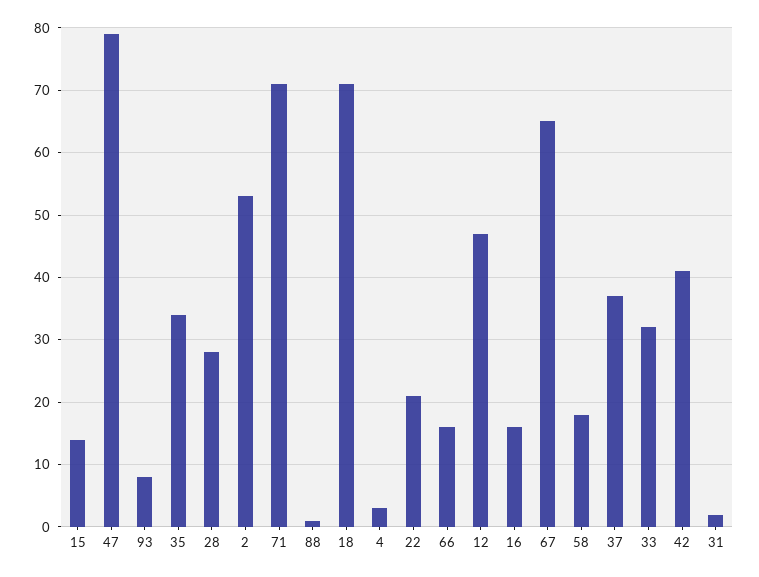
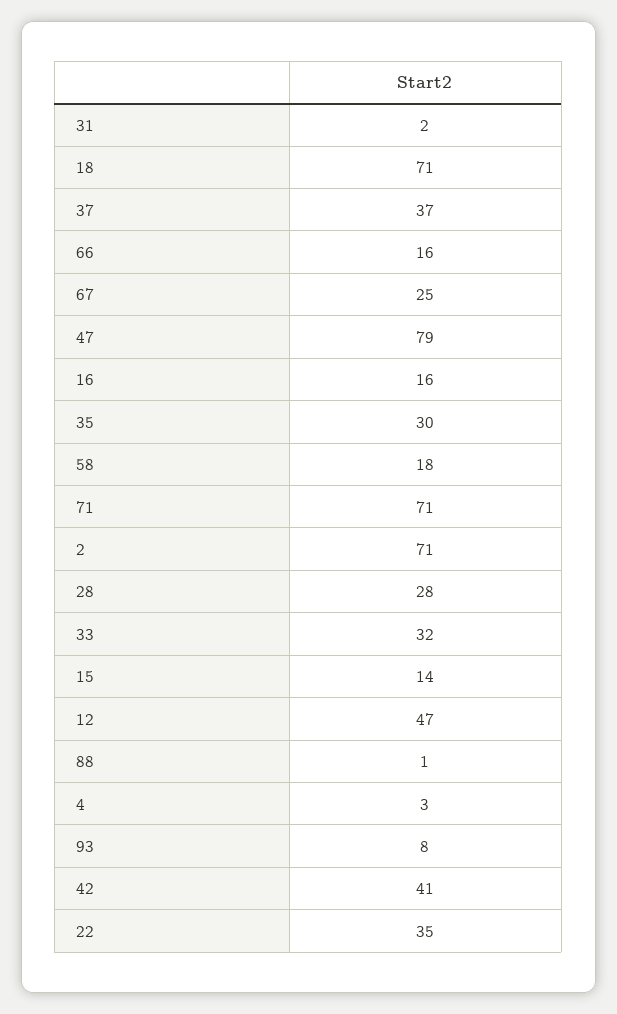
  {
    "15": 14,
    "47": 79,
    "93": 8,
-   "35": 34,
+   "35": 30,
    "28": 28,
-   "2": 53,
+   "2": 71,
    "71": 71,
    "88": 1,
    "18": 71,
    "4": 3,
-   "22": 21,
+   "22": 35,
    "66": 16,
    "12": 47,
    "16": 16,
-   "67": 65,
+   "67": 25,
    "58": 18,
    "37": 37,
    "33": 32,
    "42": 41,
    "31": 2
  }

